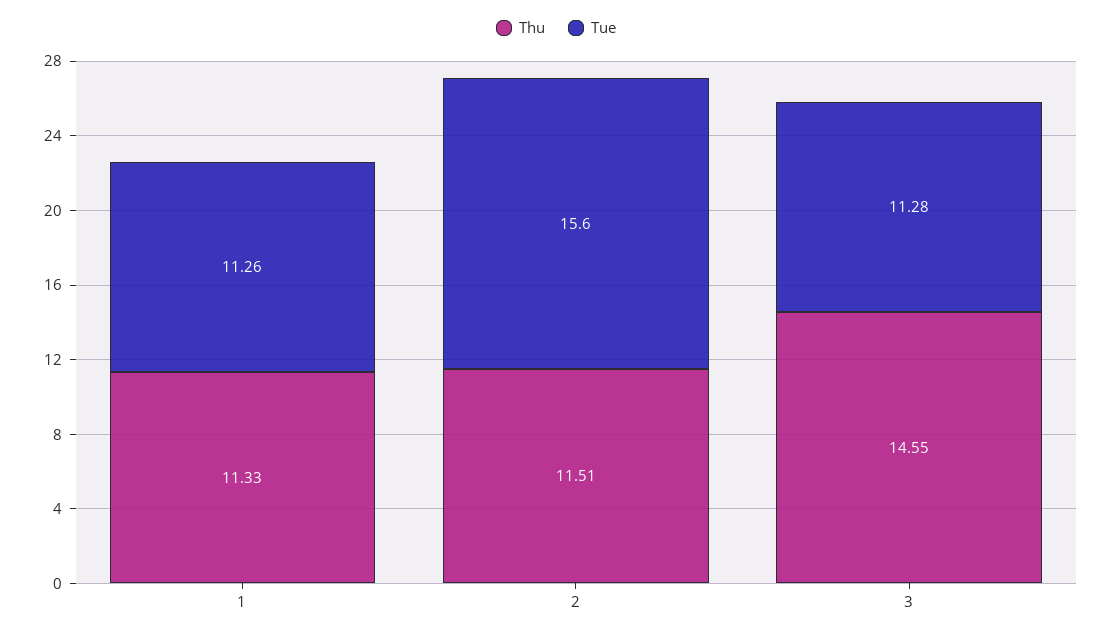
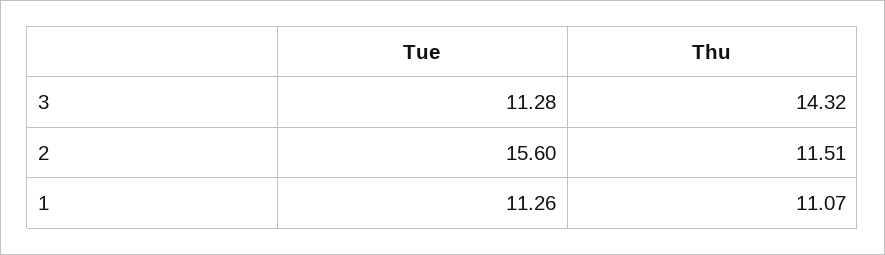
  {
    "Thu": {
-     "1": 11.33,
+     "1": 11.07,
      "2": 11.51,
-     "3": 14.55
+     "3": 14.32
    },
    "Tue": {
      "1": 11.26,
      "2": 15.6,
      "3": 11.28
    }
  }

